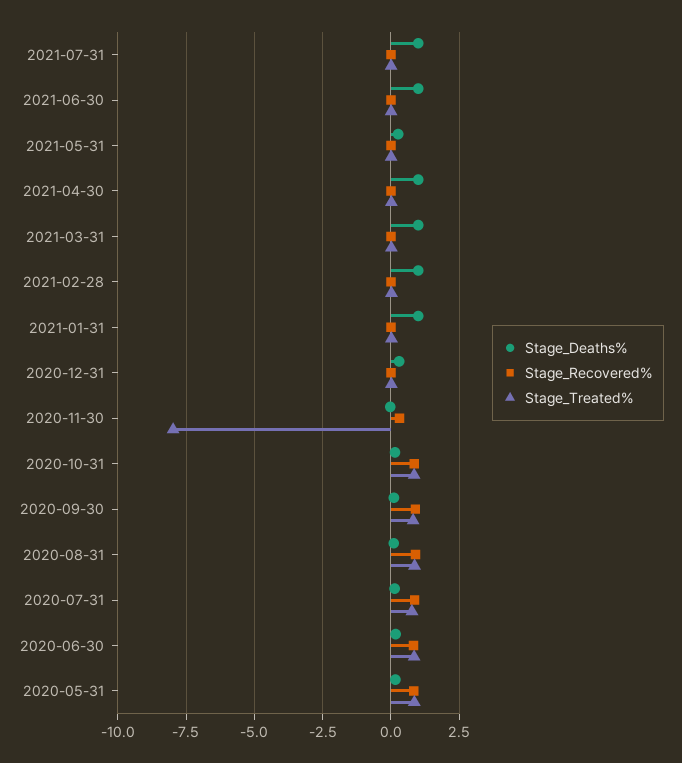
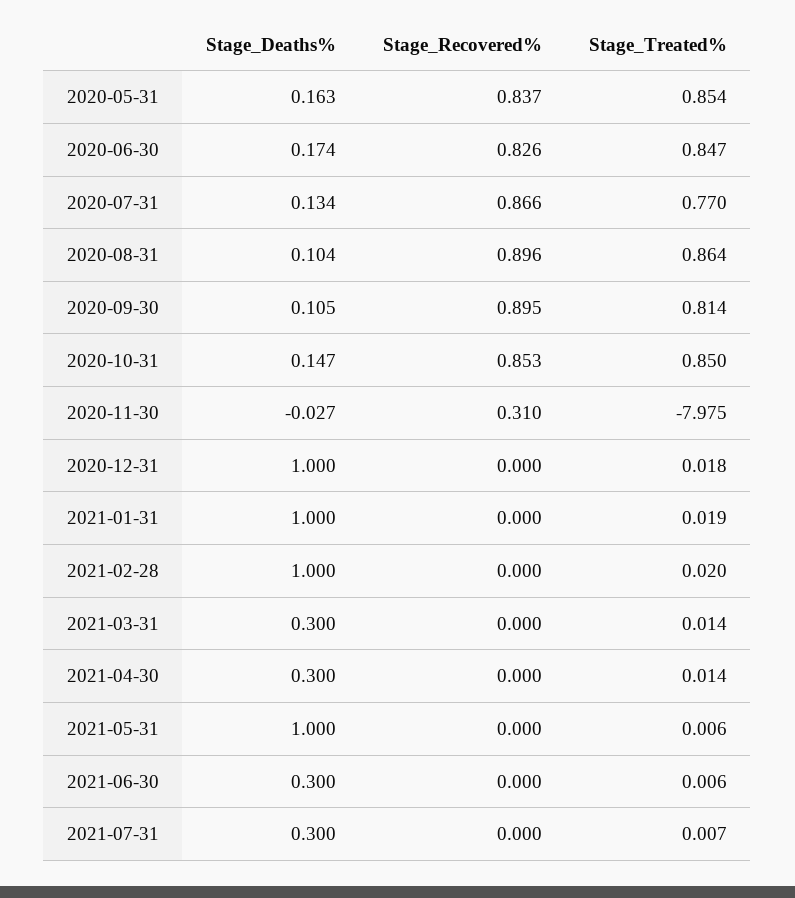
  {
    "Stage_Deaths%": {
-     "2021-07-31": 1,
+     "2021-07-31": 0.3,
-     "2021-06-30": 1,
+     "2021-06-30": 0.3,
-     "2021-05-31": 0.25,
+     "2021-05-31": 1,
-     "2021-04-30": 1,
+     "2021-04-30": 0.3,
-     "2021-03-31": 1,
+     "2021-03-31": 0.3,
      "2021-02-28": 1,
      "2021-01-31": 1,
-     "2020-12-31": 0.25,
+     "2020-12-31": 1,
      "2020-11-30": -0.027,
      "2020-10-31": 0.147,
      "2020-09-30": 0.105,
      "2020-08-31": 0.104,
      "2020-07-31": 0.134,
      "2020-06-30": 0.174,
      "2020-05-31": 0.163
    },
    "Stage_Recovered%": {
      "2021-07-31": 0,
      "2021-06-30": 0,
      "2021-05-31": 0,
      "2021-04-30": 0,
      "2021-03-31": 0,
      "2021-02-28": 0,
      "2021-01-31": 0,
      "2020-12-31": 0,
      "2020-11-30": 0.31,
      "2020-10-31": 0.853,
      "2020-09-30": 0.895,
      "2020-08-31": 0.896,
      "2020-07-31": 0.866,
      "2020-06-30": 0.826,
      "2020-05-31": 0.837
    },
    "Stage_Treated%": {
      "2021-07-31": 0.007,
      "2021-06-30": 0.006,
      "2021-05-31": 0.006,
      "2021-04-30": 0.014,
      "2021-03-31": 0.014,
      "2021-02-28": 0.02,
      "2021-01-31": 0.019,
      "2020-12-31": 0.018,
      "2020-11-30": -7.975,
      "2020-10-31": 0.85,
      "2020-09-30": 0.814,
      "2020-08-31": 0.864,
      "2020-07-31": 0.77,
      "2020-06-30": 0.847,
      "2020-05-31": 0.854
    }
  }

